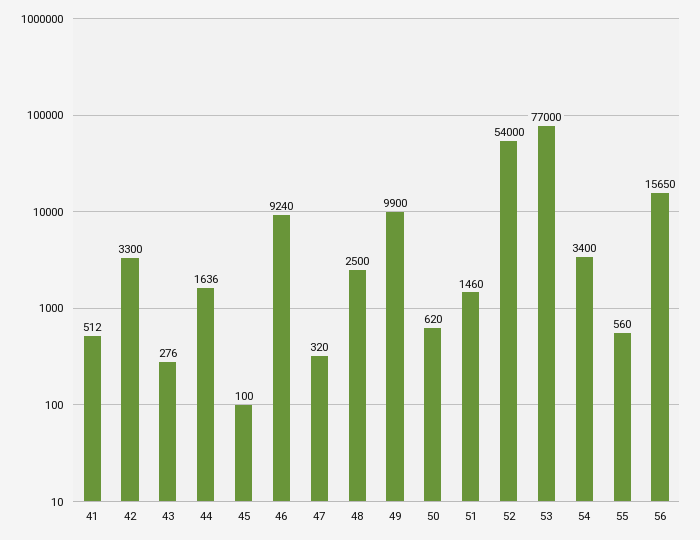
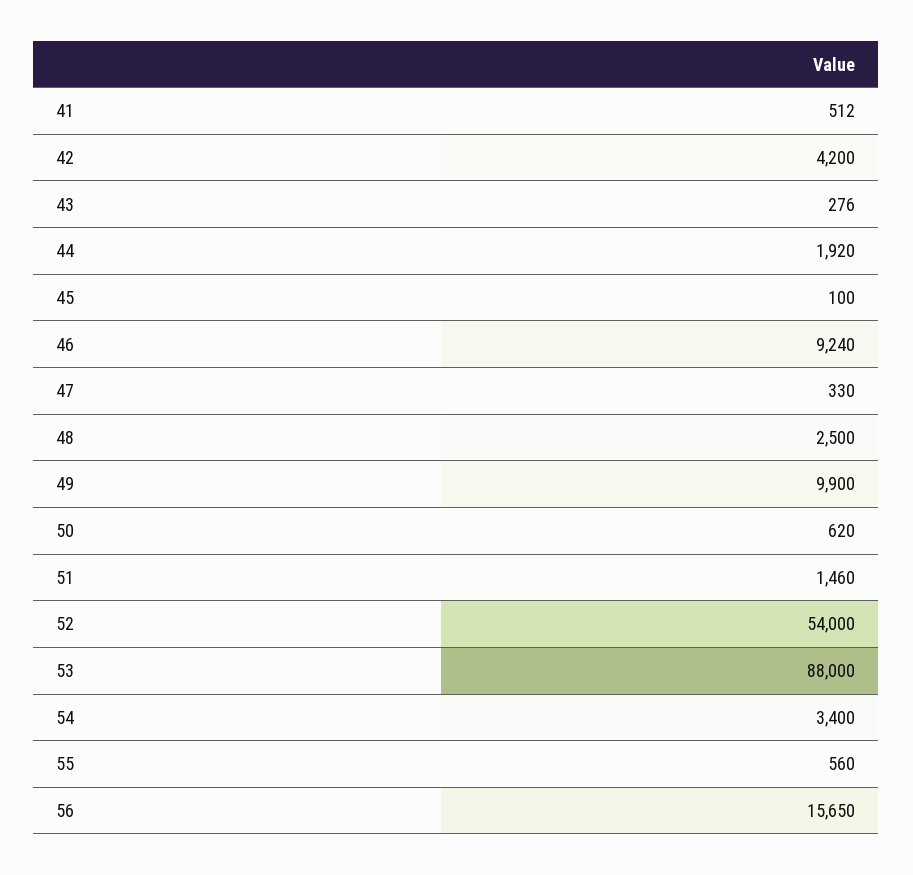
  {
    "41": 512,
-   "42": 3300,
+   "42": 4200,
    "43": 276,
-   "44": 1636,
+   "44": 1920,
    "45": 100,
    "46": 9240,
-   "47": 320,
+   "47": 330,
    "48": 2500,
    "49": 9900,
    "50": 620,
    "51": 1460,
    "52": 54000,
-   "53": 77000,
+   "53": 88000,
    "54": 3400,
    "55": 560,
    "56": 15650
  }

